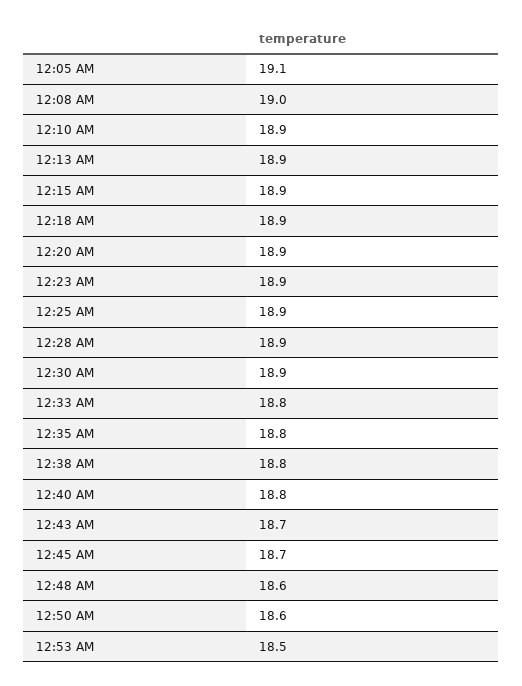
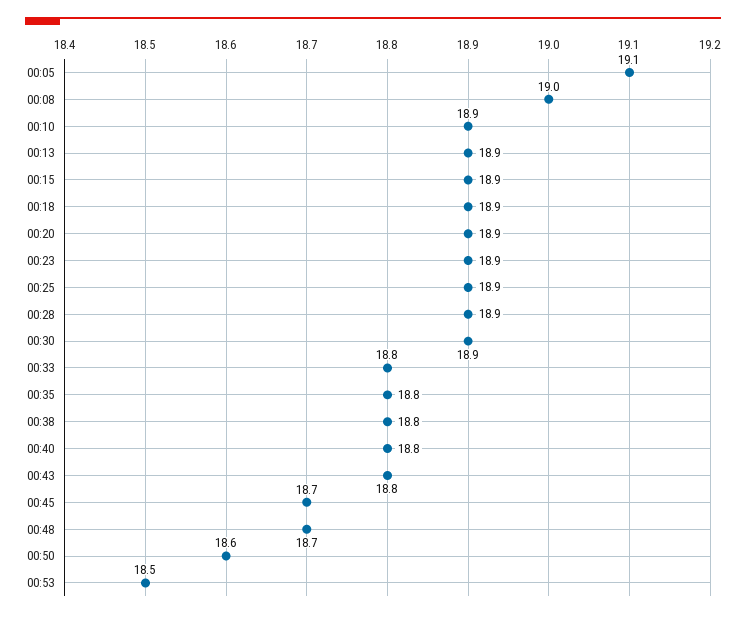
  {
    "12:05 AM": 19.1,
    "12:08 AM": 19,
    "12:10 AM": 18.9,
    "12:13 AM": 18.9,
    "12:15 AM": 18.9,
    "12:18 AM": 18.9,
    "12:20 AM": 18.9,
    "12:23 AM": 18.9,
    "12:25 AM": 18.9,
    "12:28 AM": 18.9,
    "12:30 AM": 18.9,
    "12:33 AM": 18.8,
    "12:35 AM": 18.8,
    "12:38 AM": 18.8,
    "12:40 AM": 18.8,
-   "12:43 AM": 18.7,
+   "12:43 AM": 18.8,
    "12:45 AM": 18.7,
-   "12:48 AM": 18.6,
+   "12:48 AM": 18.7,
    "12:50 AM": 18.6,
    "12:53 AM": 18.5
  }

